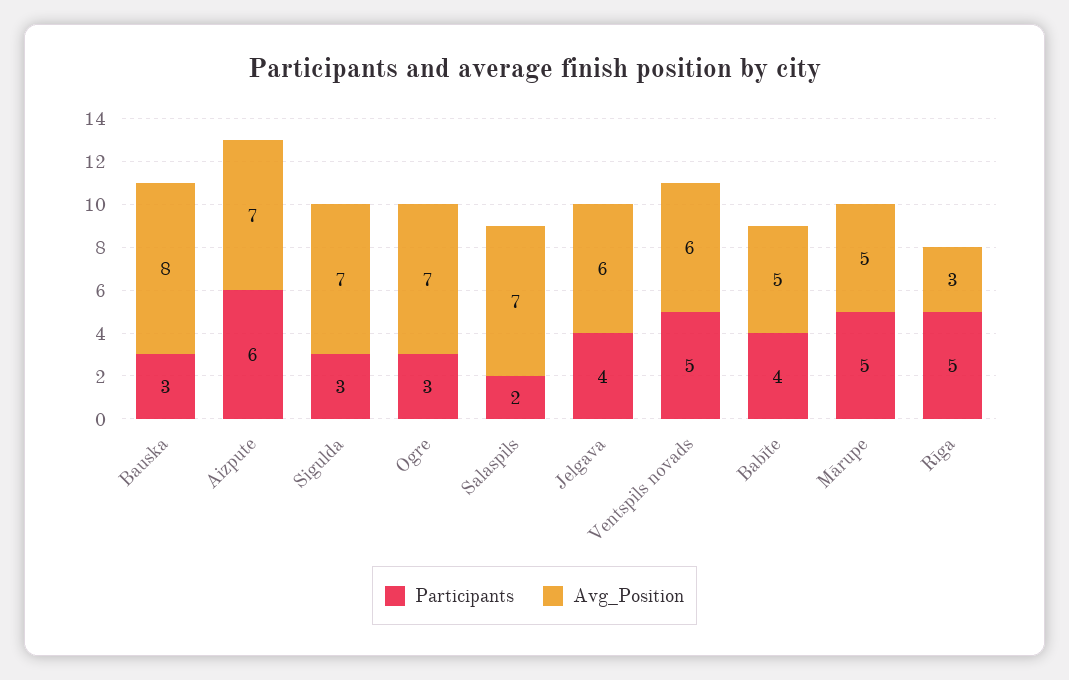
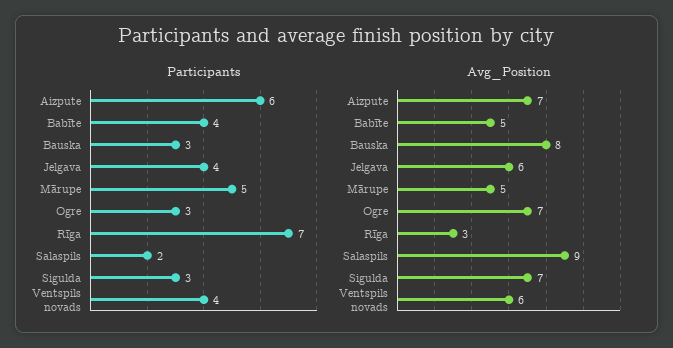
  {
    "Participants": {
      "Bauska": 3,
      "Aizpute": 6,
      "Sigulda": 3,
      "Ogre": 3,
      "Salaspils": 2,
      "Jelgava": 4,
-     "Ventspils novads": 5,
+     "Ventspils novads": 4,
      "Babīte": 4,
      "Mārupe": 5,
-     "Rīga": 5
+     "Rīga": 7
    },
    "Avg_Position": {
      "Bauska": 8,
      "Aizpute": 7,
      "Sigulda": 7,
      "Ogre": 7,
-     "Salaspils": 7,
+     "Salaspils": 9,
      "Jelgava": 6,
      "Ventspils novads": 6,
      "Babīte": 5,
      "Mārupe": 5,
      "Rīga": 3
    }
  }

